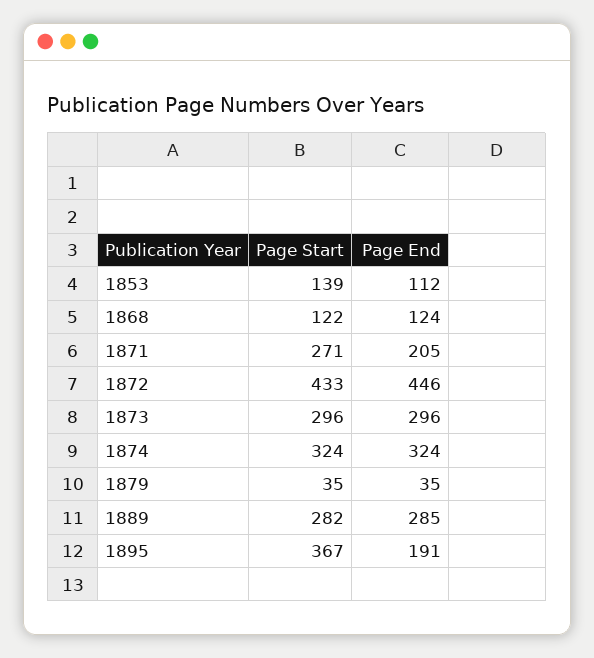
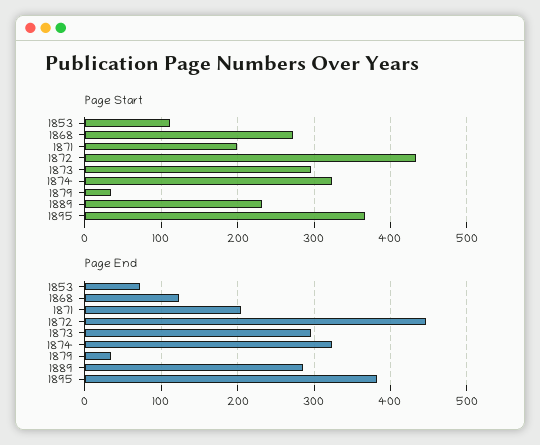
  {
    "Page Start": {
-     "1853": 139,
+     "1853": 110,
-     "1868": 122,
+     "1868": 270,
-     "1871": 271,
+     "1871": 200,
      "1872": 433,
      "1873": 296,
      "1874": 324,
      "1879": 35,
-     "1889": 282,
+     "1889": 230,
      "1895": 367
    },
    "Page End": {
-     "1853": 112,
+     "1853": 70,
      "1868": 124,
      "1871": 205,
      "1872": 446,
      "1873": 296,
      "1874": 324,
      "1879": 35,
      "1889": 285,
-     "1895": 191
+     "1895": 380
    }
  }

